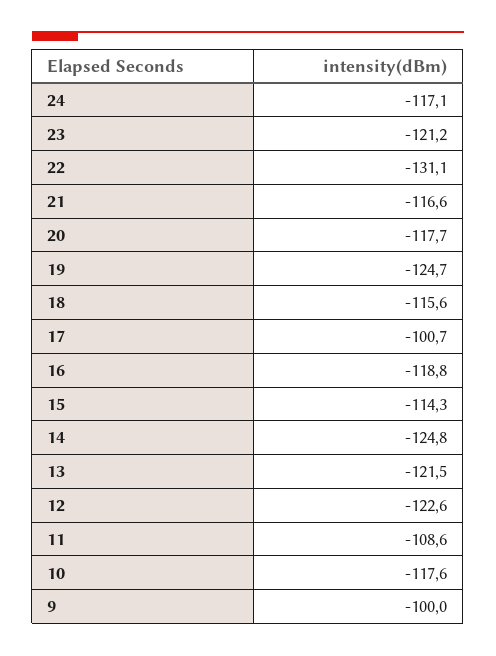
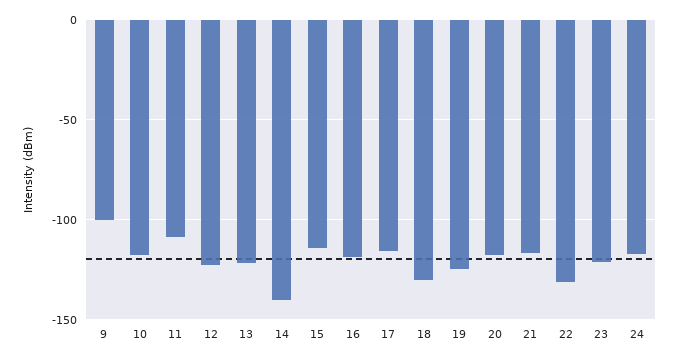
  {
    "24": -117.1,
    "23": -121.2,
    "22": -131.1,
    "21": -116.6,
    "20": -117.7,
    "19": -124.7,
-   "18": -115.6,
+   "18": -130,
-   "17": -100.7,
+   "17": -115,
    "16": -118.8,
    "15": -114.3,
-   "14": -124.8,
+   "14": -140,
    "13": -121.5,
    "12": -122.6,
    "11": -108.6,
    "10": -117.6,
    "9": -100
  }

